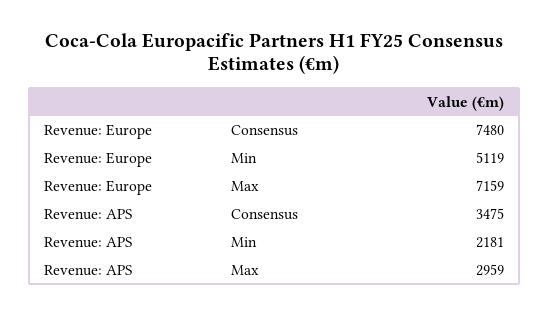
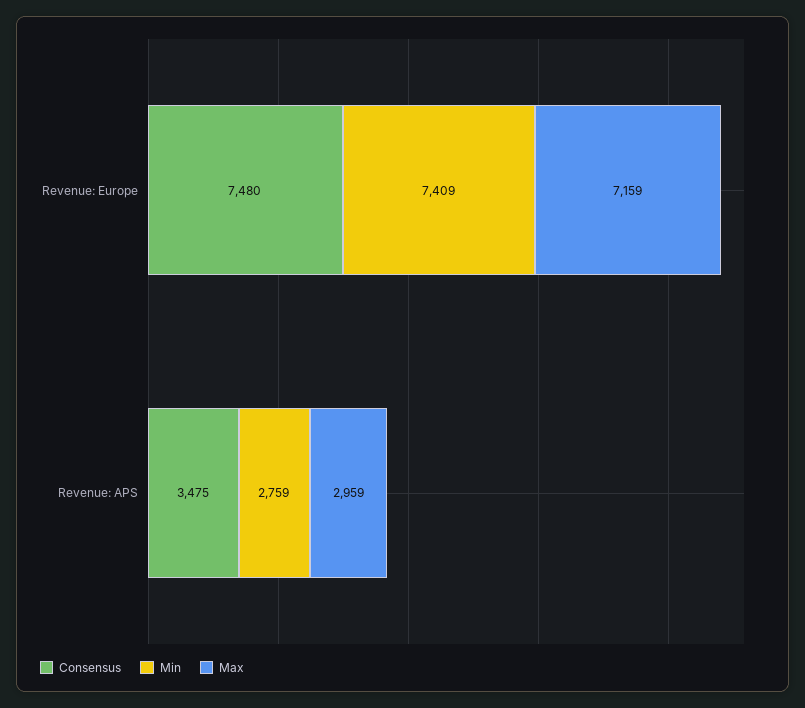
  {
    "Consensus": {
      "Revenue: Europe": 7480,
      "Revenue: APS": 3475
    },
    "Min": {
-     "Revenue: Europe": 5119,
+     "Revenue: Europe": 7409,
-     "Revenue: APS": 2181
+     "Revenue: APS": 2759
    },
    "Max": {
      "Revenue: Europe": 7159,
      "Revenue: APS": 2959
    }
  }

